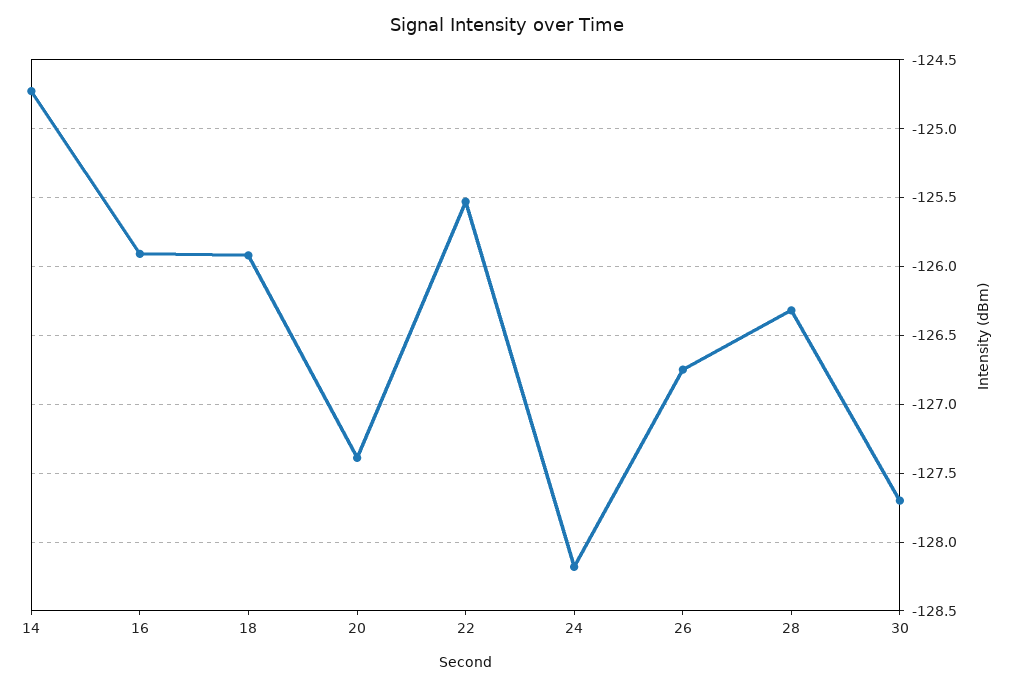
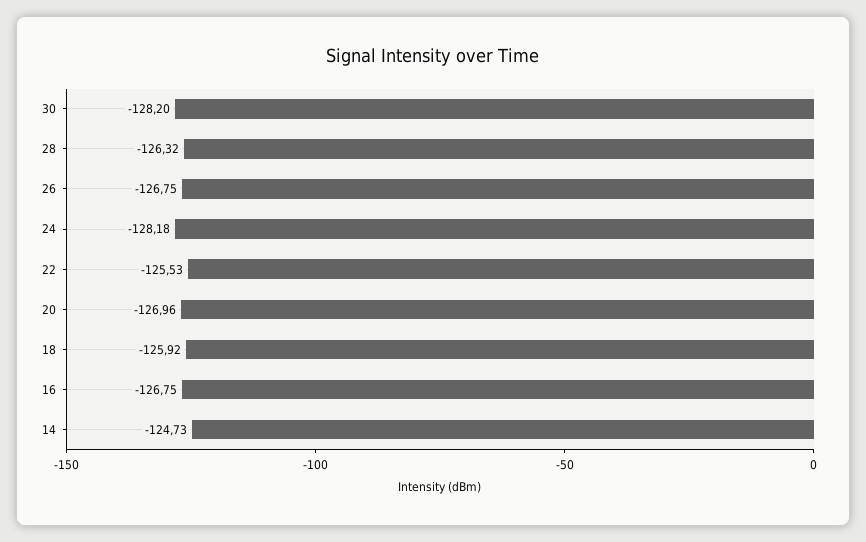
  {
    "14": -124.73,
-   "16": -125.9,
+   "16": -126.75,
    "18": -125.92,
-   "20": -127.4,
+   "20": -126.96,
    "22": -125.53,
    "24": -128.18,
    "26": -126.75,
    "28": -126.32,
-   "30": -127.7
+   "30": -128.2
  }

